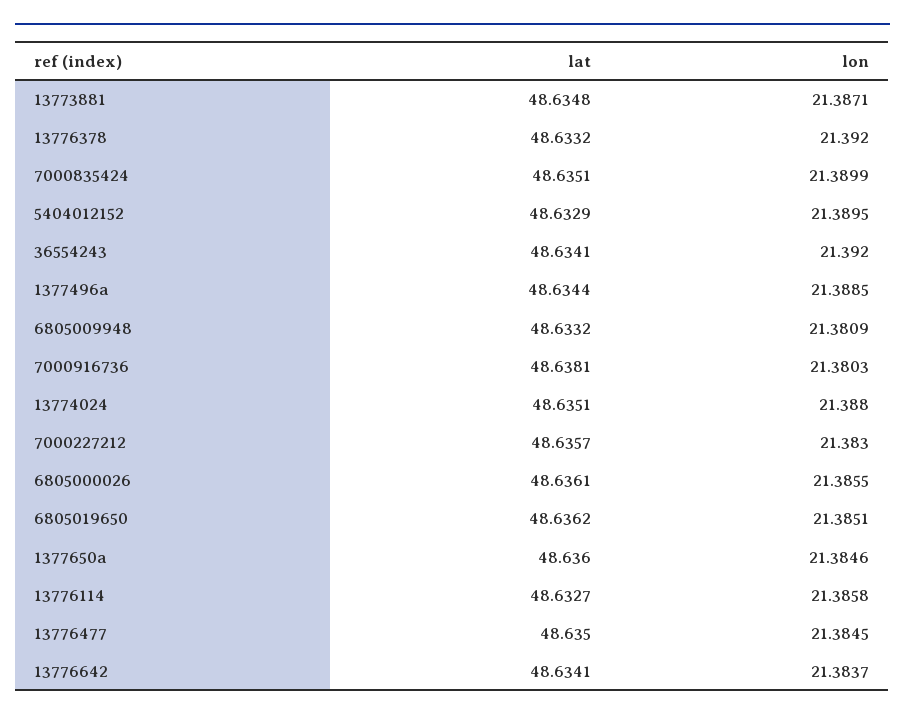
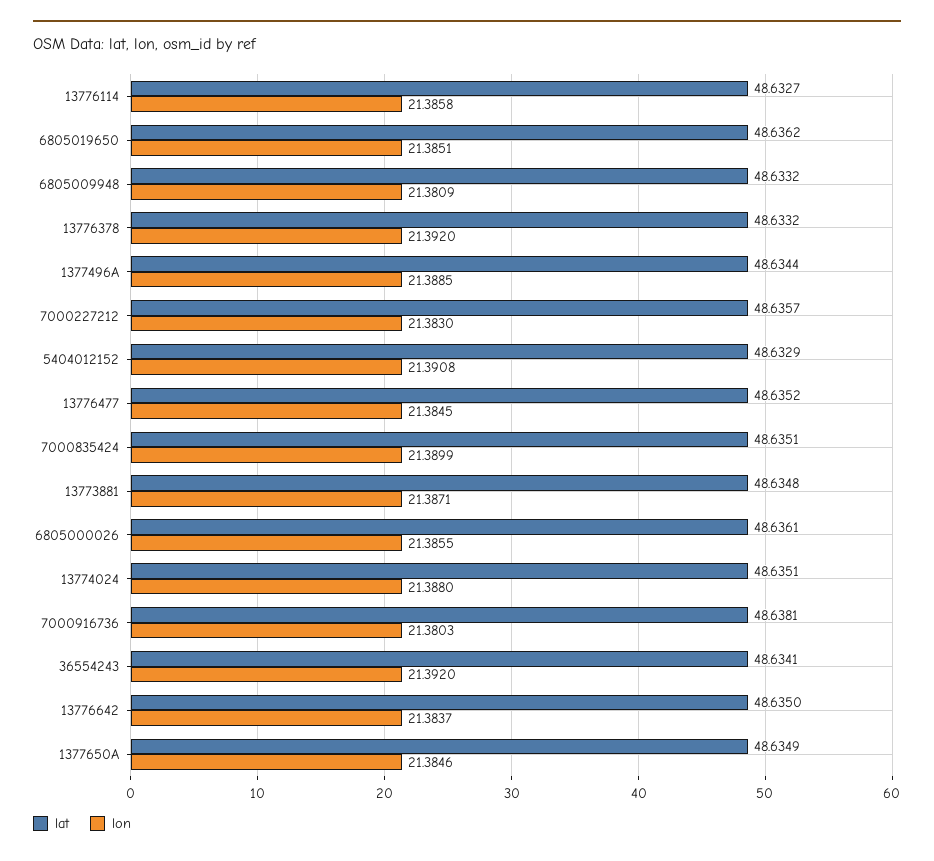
  {
    "lat": {
      "13773881": 48.6348,
      "13776378": 48.6332,
      "7000835424": 48.6351,
      "5404012152": 48.6329,
      "36554243": 48.6341,
      "1377496a": 48.6344,
      "6805009948": 48.6332,
      "7000916736": 48.6381,
      "13774024": 48.6351,
      "7000227212": 48.6357,
      "6805000026": 48.6361,
      "6805019650": 48.6362,
-     "1377650a": 48.636,
+     "1377650a": 48.6349,
      "13776114": 48.6327,
-     "13776477": 48.635,
+     "13776477": 48.6352,
-     "13776642": 48.6341
+     "13776642": 48.635
    },
    "lon": {
      "13773881": 21.3871,
      "13776378": 21.392,
      "7000835424": 21.3899,
-     "5404012152": 21.3895,
+     "5404012152": 21.3908,
      "36554243": 21.392,
      "1377496a": 21.3885,
      "6805009948": 21.3809,
      "7000916736": 21.3803,
      "13774024": 21.388,
      "7000227212": 21.383,
      "6805000026": 21.3855,
      "6805019650": 21.3851,
      "1377650a": 21.3846,
      "13776114": 21.3858,
      "13776477": 21.3845,
      "13776642": 21.3837
    }
  }

